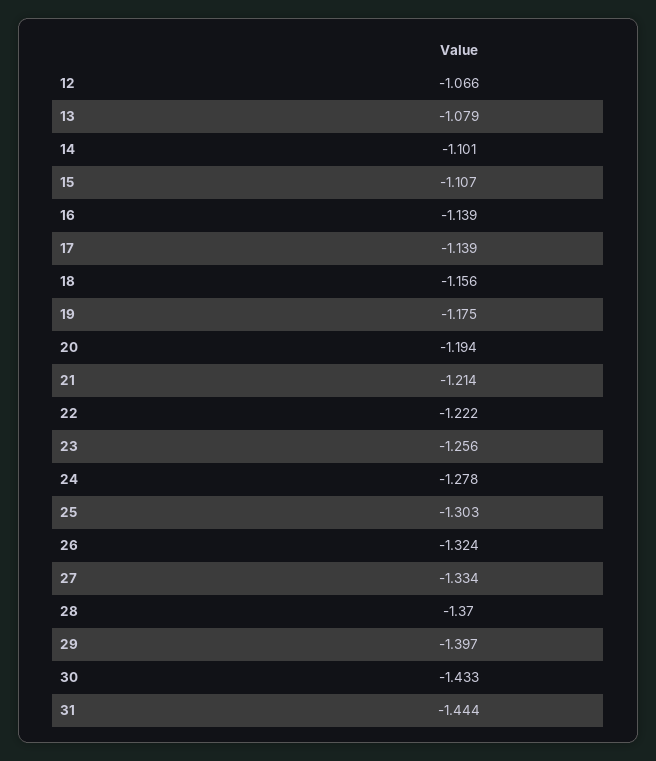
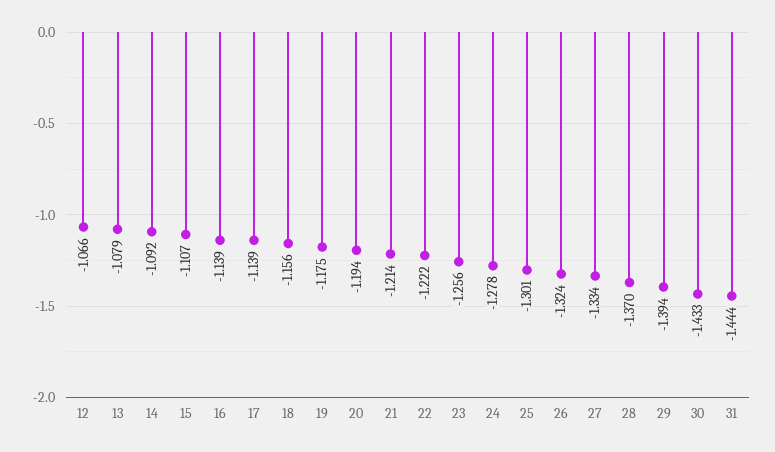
  {
    "12": -1.066,
    "13": -1.079,
-   "14": -1.101,
+   "14": -1.092,
    "15": -1.107,
    "16": -1.139,
    "17": -1.139,
    "18": -1.156,
    "19": -1.175,
    "20": -1.194,
    "21": -1.214,
    "22": -1.222,
    "23": -1.256,
    "24": -1.278,
-   "25": -1.303,
+   "25": -1.301,
    "26": -1.324,
    "27": -1.334,
    "28": -1.37,
-   "29": -1.397,
+   "29": -1.394,
    "30": -1.433,
    "31": -1.444
  }

